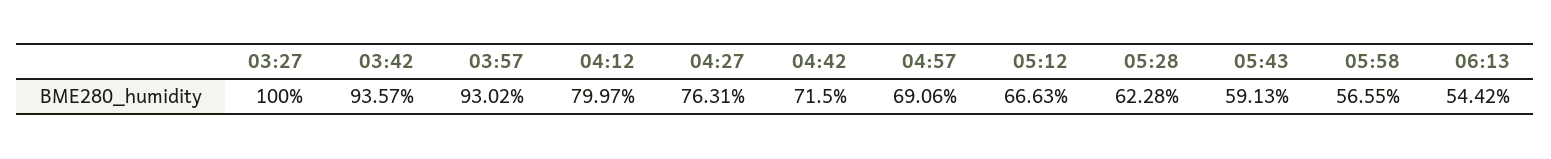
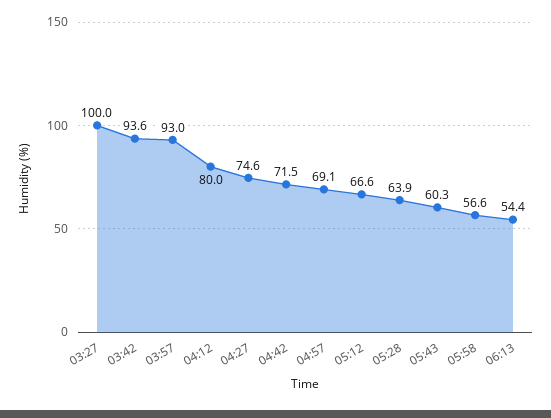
  {
    "03:27": 100,
    "03:42": 93.57,
    "03:57": 93.02,
    "04:12": 79.97,
-   "04:27": 76.31,
+   "04:27": 74.6,
    "04:42": 71.5,
    "04:57": 69.06,
    "05:12": 66.63,
-   "05:28": 62.28,
+   "05:28": 63.9,
-   "05:43": 59.13,
+   "05:43": 60.3,
    "05:58": 56.55,
    "06:13": 54.42
  }

